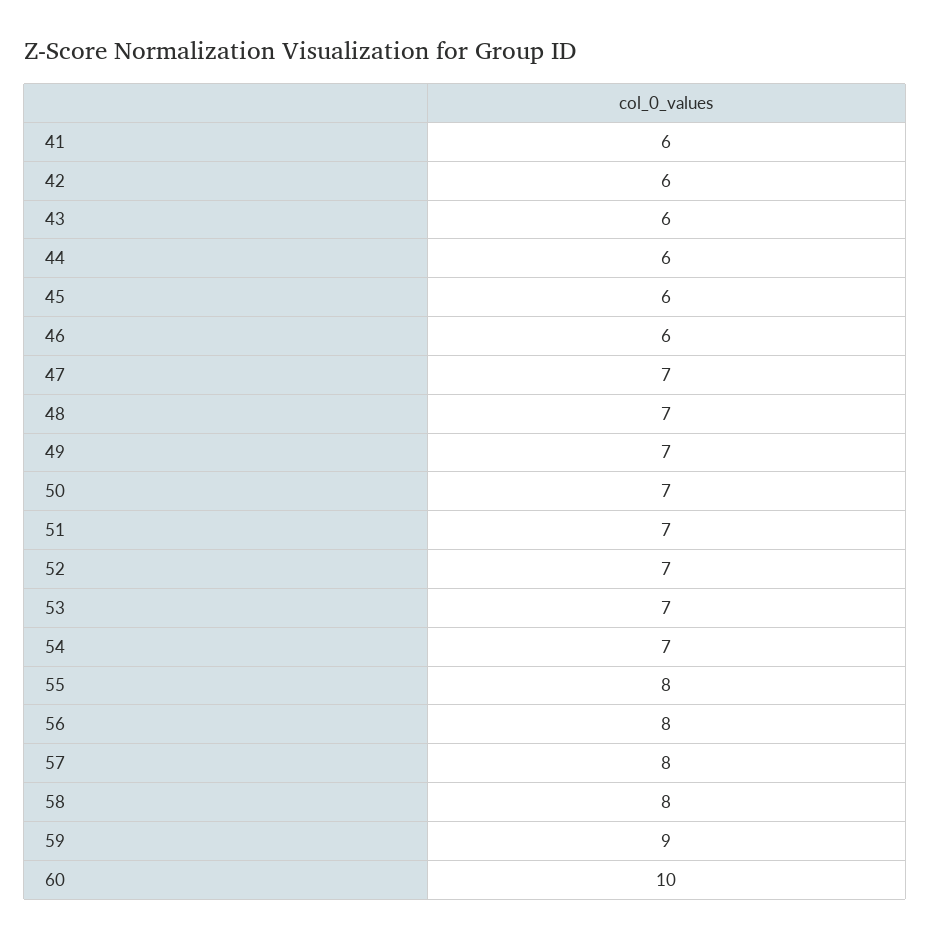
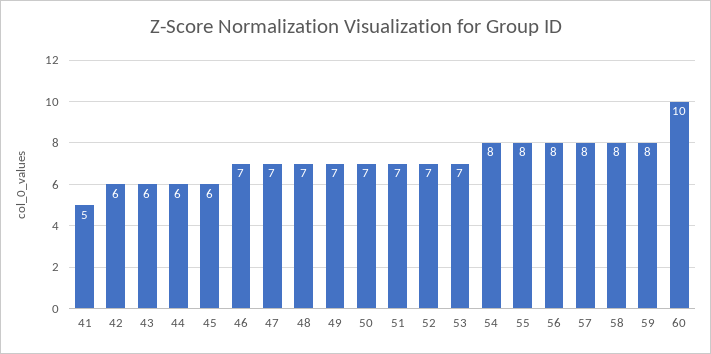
  {
-   "41": 6,
+   "41": 5,
    "42": 6,
    "43": 6,
    "44": 6,
    "45": 6,
-   "46": 6,
+   "46": 7,
    "47": 7,
    "48": 7,
    "49": 7,
    "50": 7,
    "51": 7,
    "52": 7,
    "53": 7,
-   "54": 7,
+   "54": 8,
    "55": 8,
    "56": 8,
    "57": 8,
    "58": 8,
-   "59": 9,
+   "59": 8,
    "60": 10
  }

